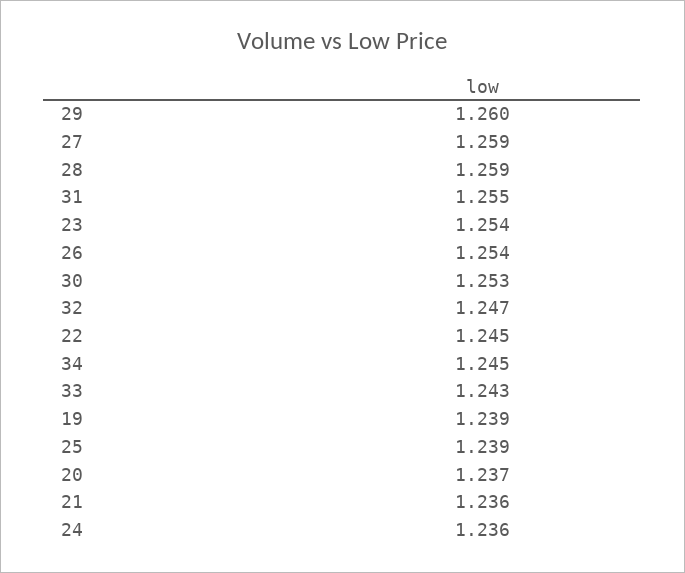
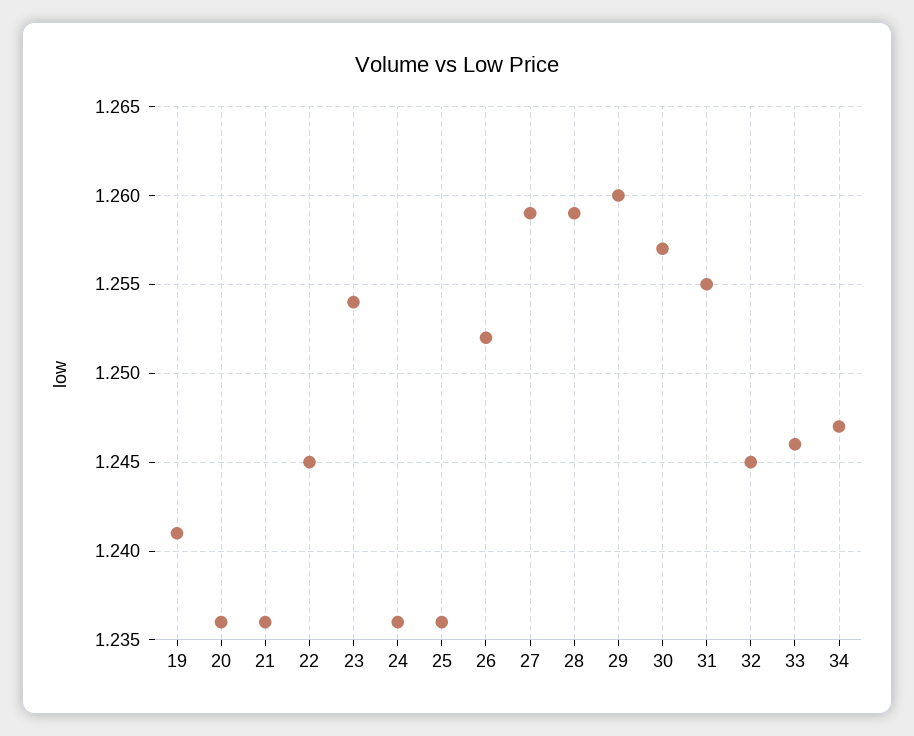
  {
    "29": 1.26,
    "27": 1.259,
    "28": 1.259,
    "31": 1.255,
    "23": 1.254,
-   "26": 1.254,
+   "26": 1.252,
-   "30": 1.253,
+   "30": 1.257,
-   "32": 1.247,
+   "32": 1.245,
    "22": 1.245,
-   "34": 1.245,
+   "34": 1.247,
-   "33": 1.243,
+   "33": 1.246,
-   "19": 1.239,
+   "19": 1.241,
-   "25": 1.239,
+   "25": 1.236,
-   "20": 1.237,
+   "20": 1.236,
    "21": 1.236,
    "24": 1.236
  }

